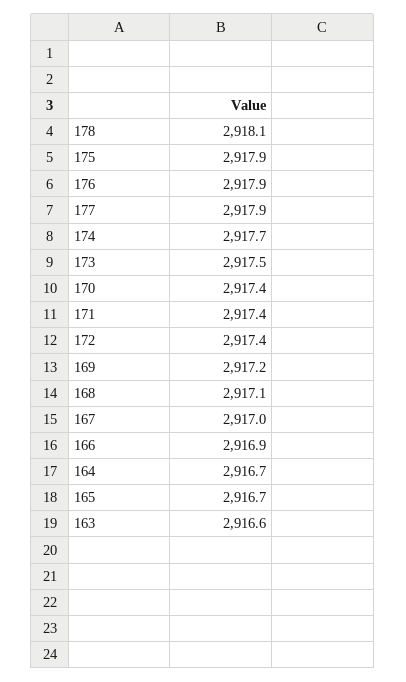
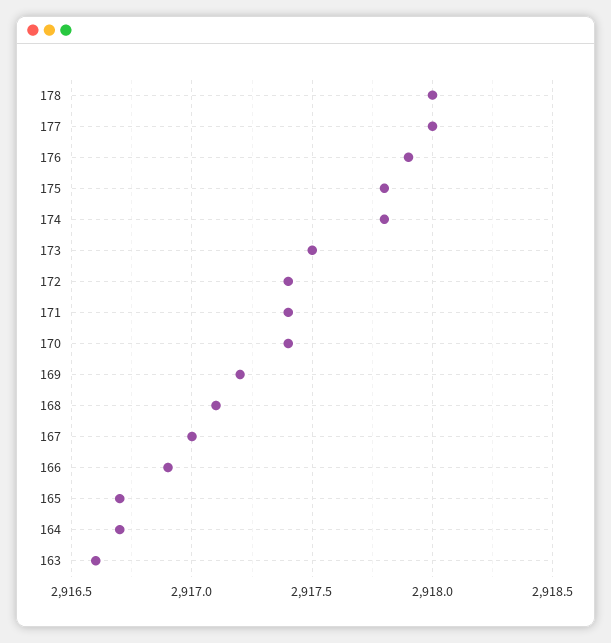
  {
-   "178": 2918.1,
+   "178": 2918,
-   "175": 2917.9,
+   "175": 2917.8,
    "176": 2917.9,
-   "177": 2917.9,
+   "177": 2918,
-   "174": 2917.7,
+   "174": 2917.8,
    "173": 2917.5,
    "170": 2917.4,
    "171": 2917.4,
    "172": 2917.4,
    "169": 2917.2,
    "168": 2917.1,
    "167": 2917,
    "166": 2916.9,
    "164": 2916.7,
    "165": 2916.7,
    "163": 2916.6
  }

